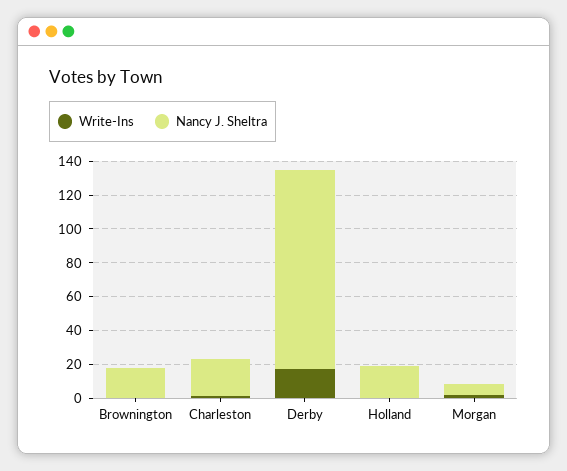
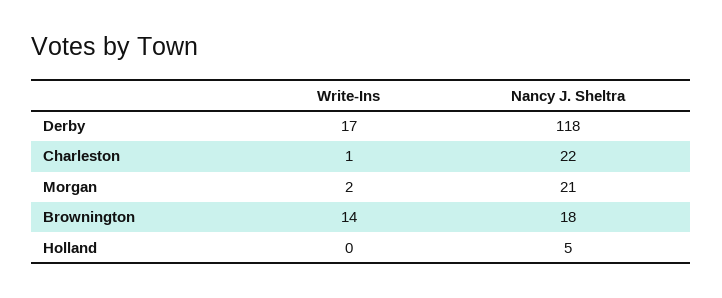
  {
    "Write-Ins": {
-     "Brownington": 0,
+     "Brownington": 14,
      "Charleston": 1,
      "Derby": 17,
      "Holland": 0,
      "Morgan": 2
    },
    "Nancy J. Sheltra": {
      "Brownington": 18,
      "Charleston": 22,
      "Derby": 118,
-     "Holland": 20,
+     "Holland": 5,
-     "Morgan": 5
+     "Morgan": 21
    }
  }

